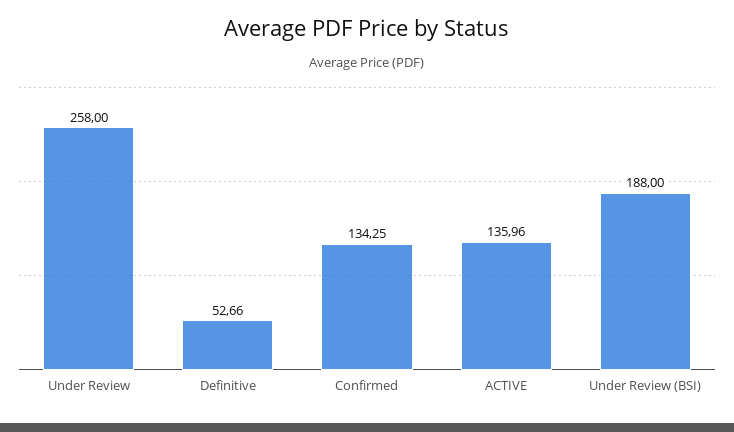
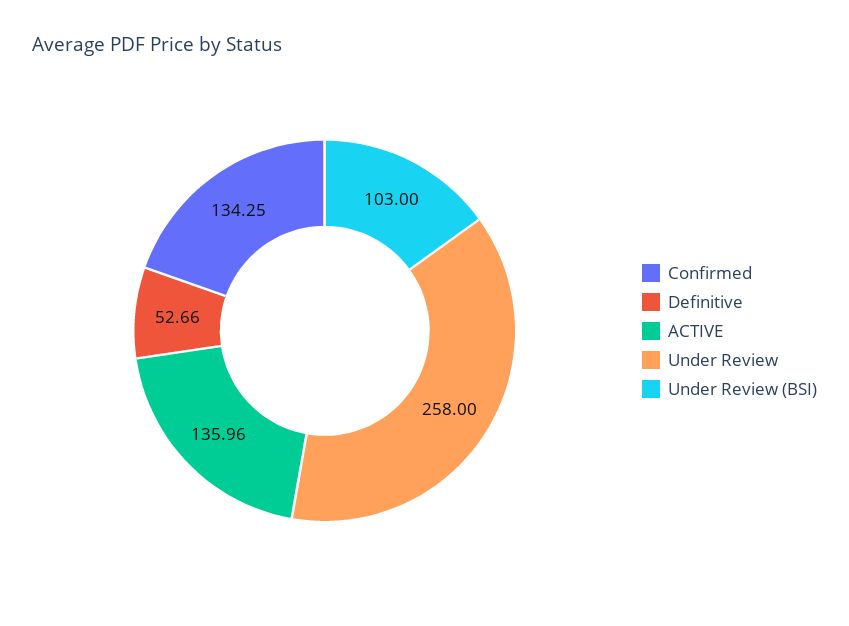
  {
    "Under Review": 258,
    "Definitive": 52.66,
    "Confirmed": 134.25,
    "ACTIVE": 135.96,
-   "Under Review (BSI)": 188
+   "Under Review (BSI)": 103
  }

